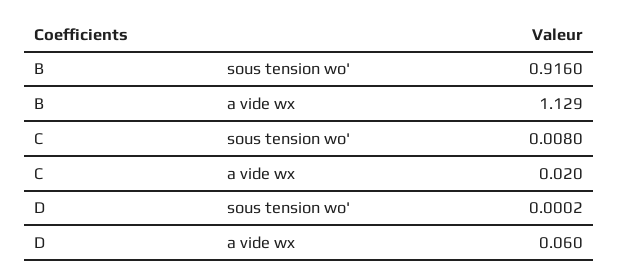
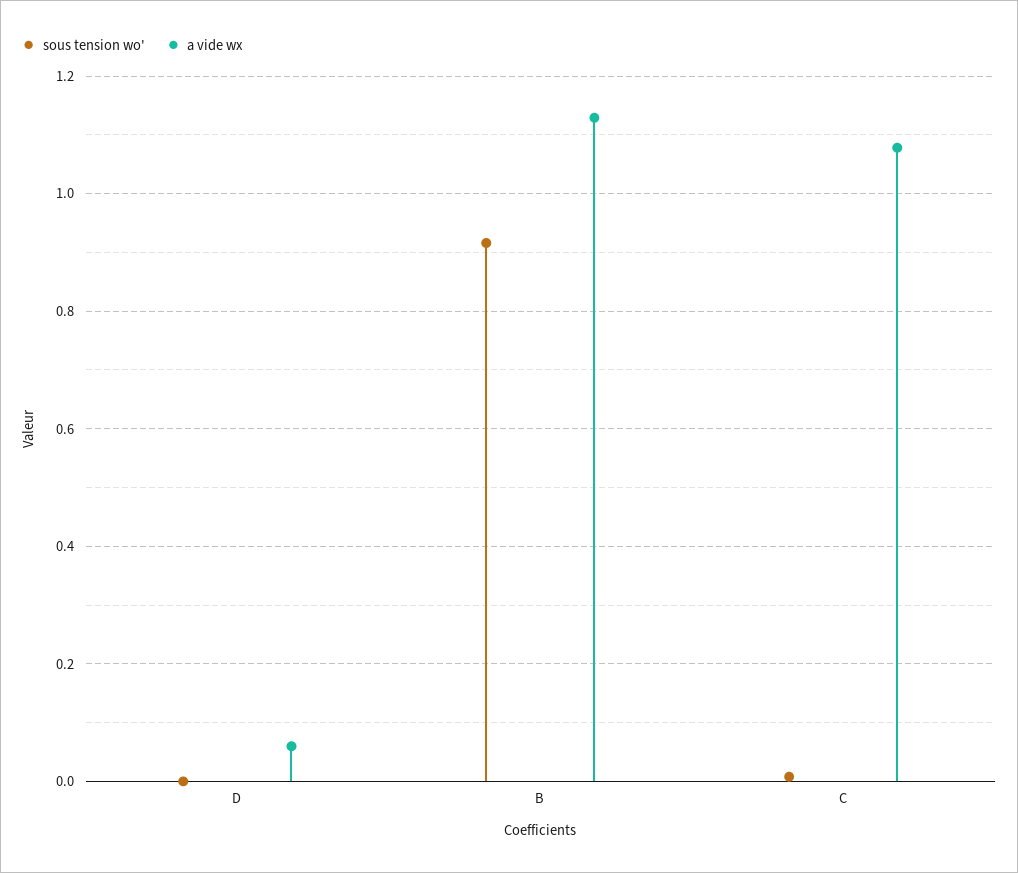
  {
    "sous tension wo'": {
      "B": 0.916,
      "C": 0.008,
      "D": 0.0002
    },
    "a vide wx": {
      "B": 1.129,
-     "C": 0.02,
+     "C": 1.08,
      "D": 0.06
    }
  }

